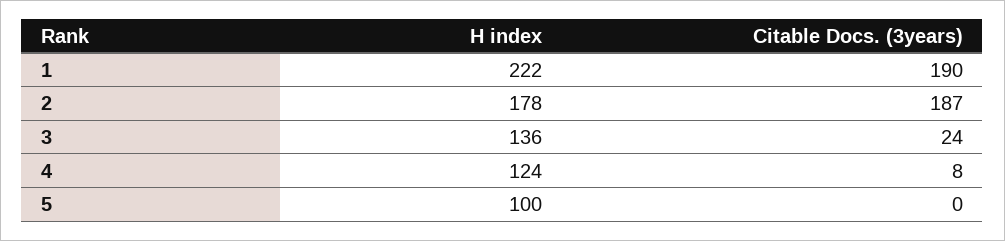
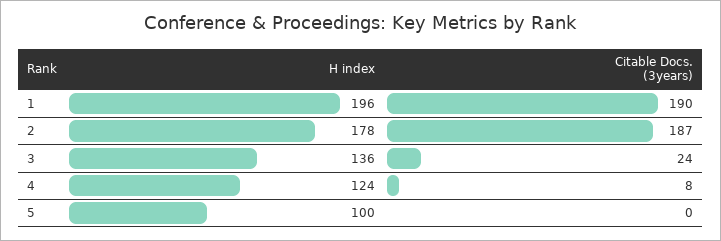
  {
    "H index": {
-     "1": 222,
+     "1": 196,
      "2": 178,
      "3": 136,
      "4": 124,
      "5": 100
    },
    "Citable Docs. (3years)": {
      "1": 190,
      "2": 187,
      "3": 24,
      "4": 8,
      "5": 0
    }
  }

